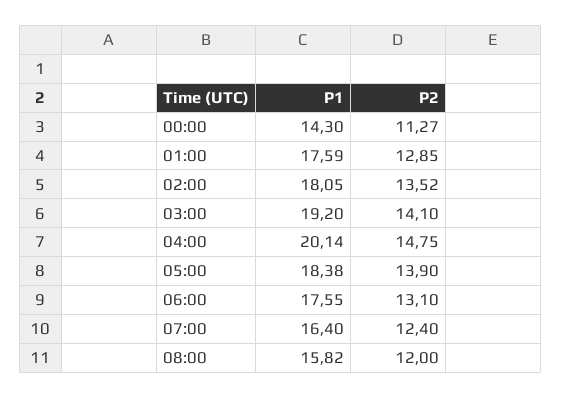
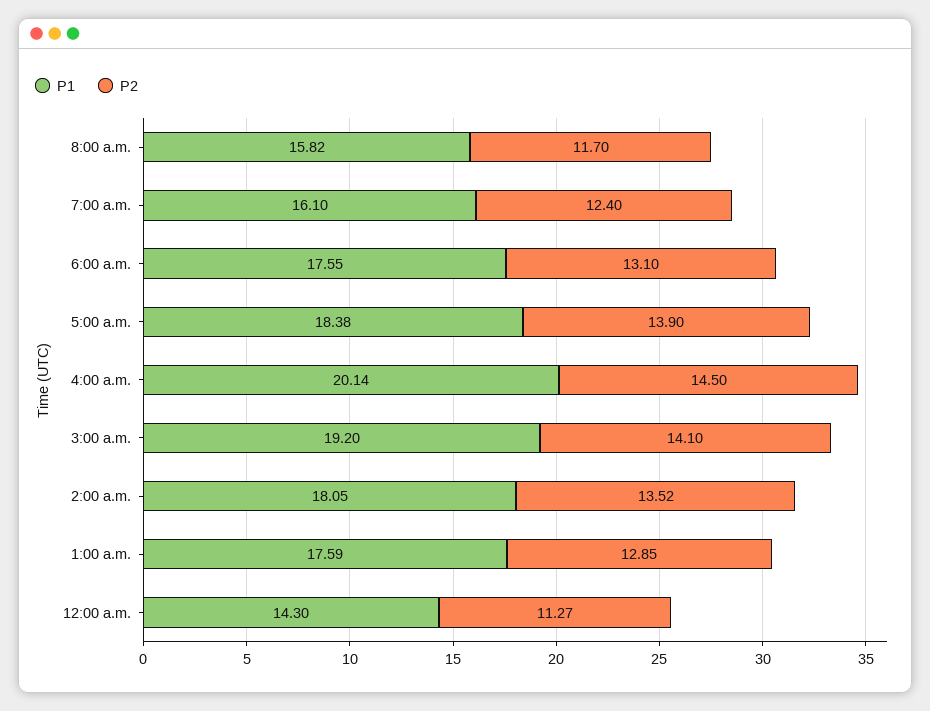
  {
    "P1": {
      "00:00": 14.3,
      "01:00": 17.59,
      "02:00": 18.05,
      "03:00": 19.2,
      "04:00": 20.14,
      "05:00": 18.38,
      "06:00": 17.55,
-     "07:00": 16.4,
+     "07:00": 16.1,
      "08:00": 15.82
    },
    "P2": {
      "00:00": 11.27,
      "01:00": 12.85,
      "02:00": 13.52,
      "03:00": 14.1,
-     "04:00": 14.75,
+     "04:00": 14.5,
      "05:00": 13.9,
      "06:00": 13.1,
      "07:00": 12.4,
-     "08:00": 12
+     "08:00": 11.7
    }
  }

